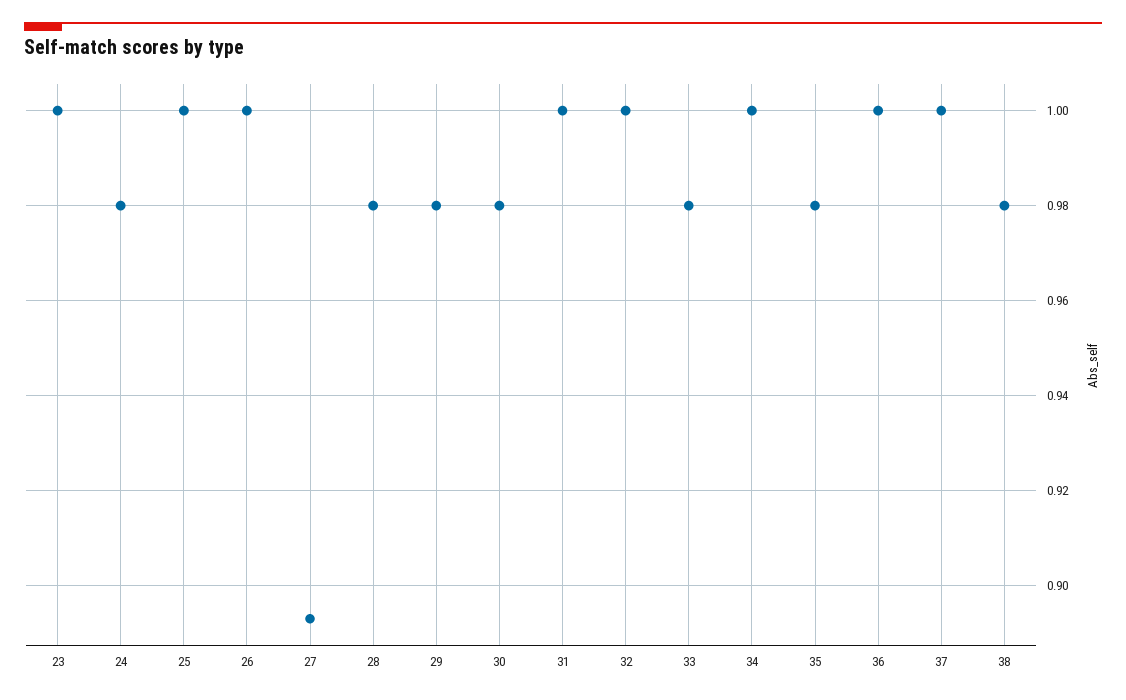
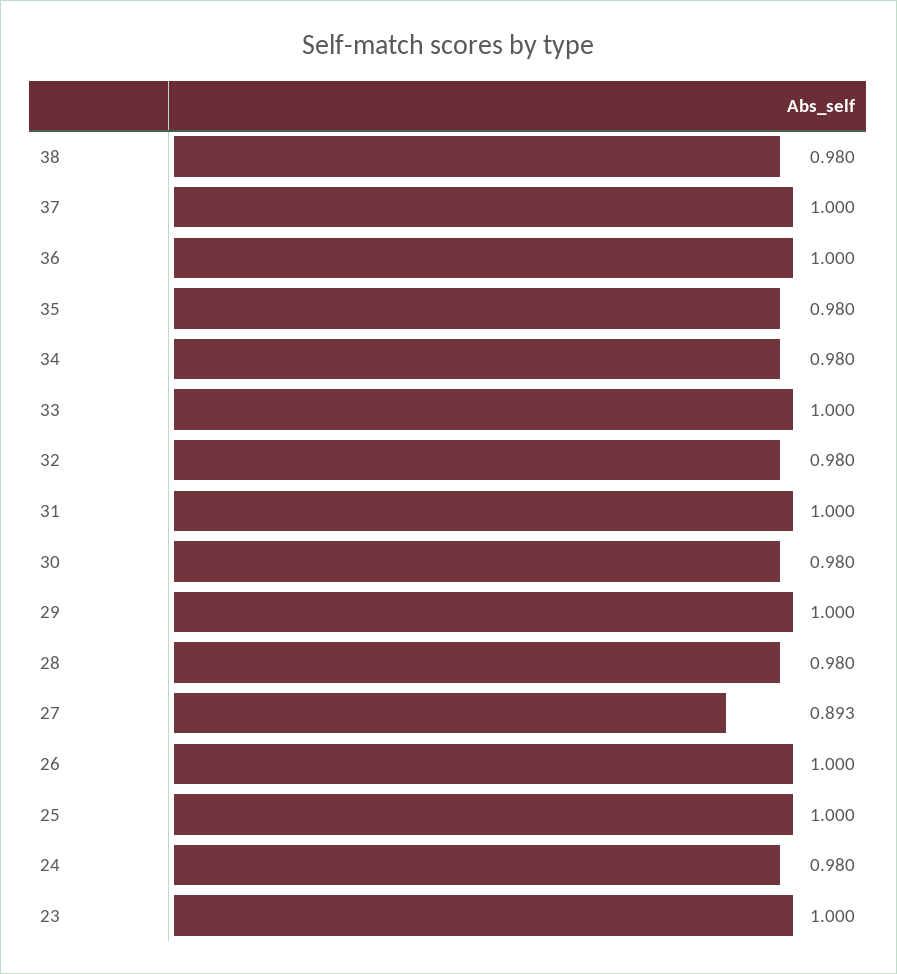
  {
    "23": 1,
    "24": 0.98,
    "25": 1,
    "26": 1,
    "27": 0.893,
    "28": 0.98,
-   "29": 0.98,
+   "29": 1,
    "30": 0.98,
    "31": 1,
-   "32": 1,
+   "32": 0.98,
-   "33": 0.98,
+   "33": 1,
-   "34": 1,
+   "34": 0.98,
    "35": 0.98,
    "36": 1,
    "37": 1,
    "38": 0.98
  }

